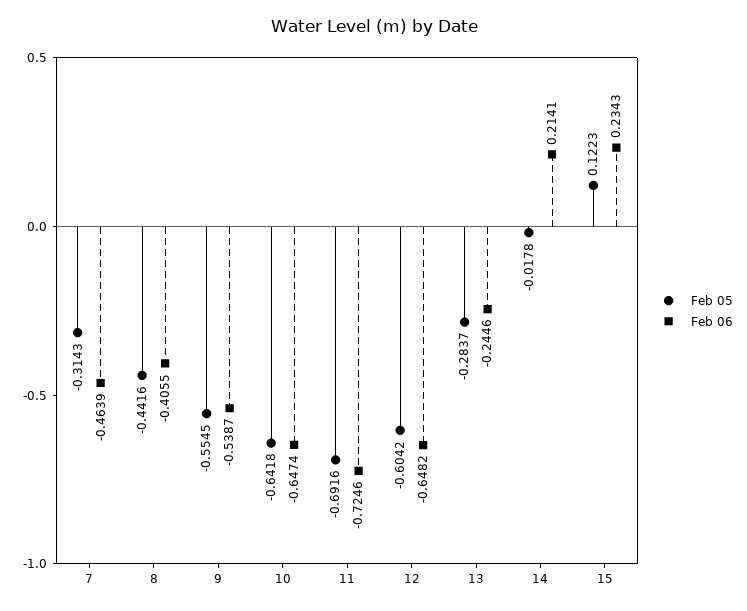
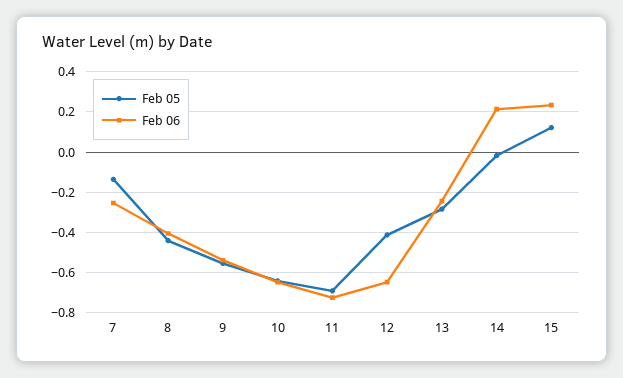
  {
    "Feb 05": {
-     "7": -0.3143,
+     "7": -0.15,
      "8": -0.4416,
      "9": -0.5545,
      "10": -0.6418,
      "11": -0.6916,
-     "12": -0.6042,
+     "12": -0.4,
      "13": -0.2837,
      "14": -0.0178,
      "15": 0.1223
    },
    "Feb 06": {
-     "7": -0.4639,
+     "7": -0.25,
      "8": -0.4055,
      "9": -0.5387,
      "10": -0.6474,
      "11": -0.7246,
      "12": -0.6482,
      "13": -0.2446,
      "14": 0.2141,
      "15": 0.2343
    }
  }

